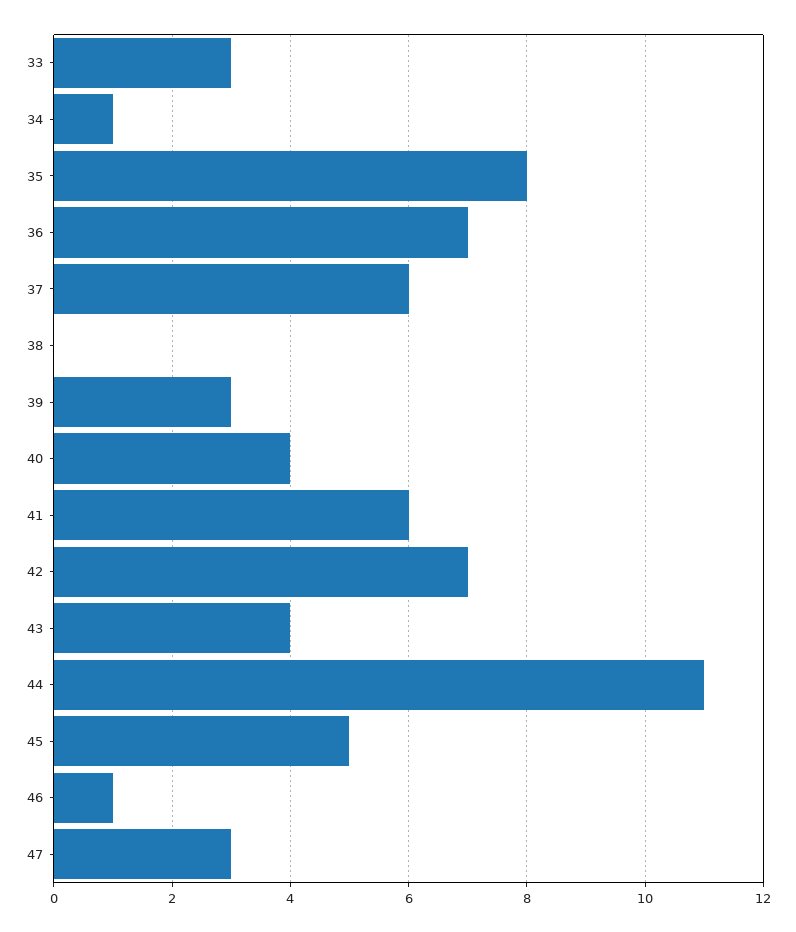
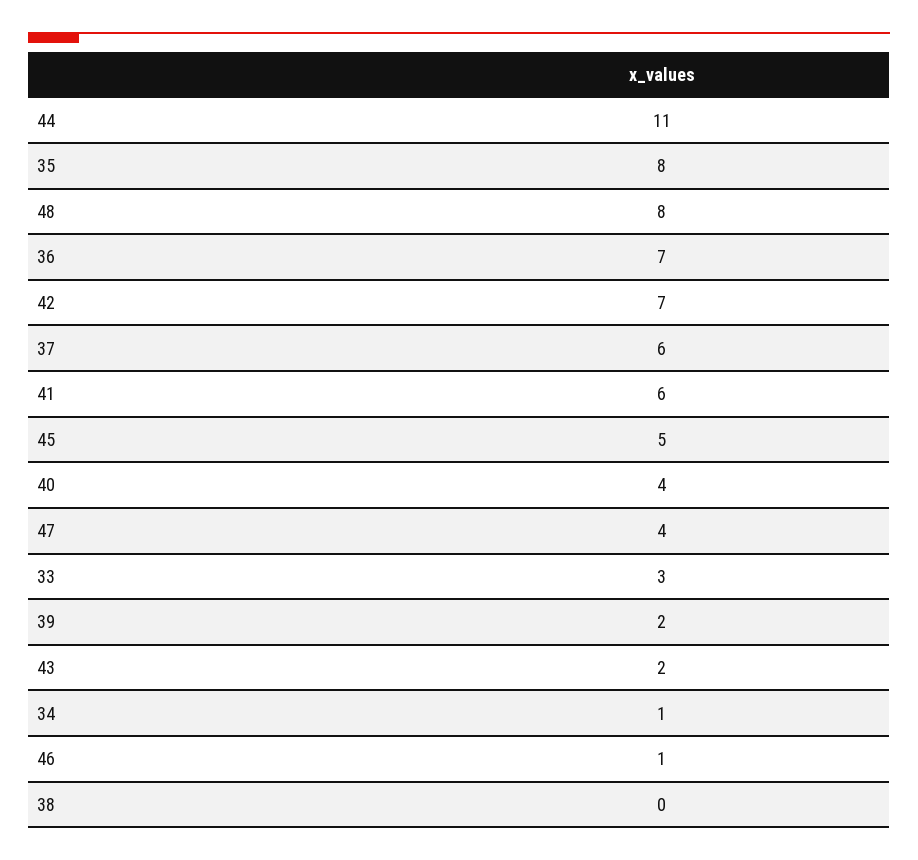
  {
    "33": 3,
    "34": 1,
    "35": 8,
    "36": 7,
    "37": 6,
    "38": 0,
-   "39": 3,
+   "39": 2,
    "40": 4,
    "41": 6,
    "42": 7,
-   "43": 4,
+   "43": 2,
    "44": 11,
    "45": 5,
    "46": 1,
-   "47": 3
+   "47": 4,
+   "48": 8
  }

